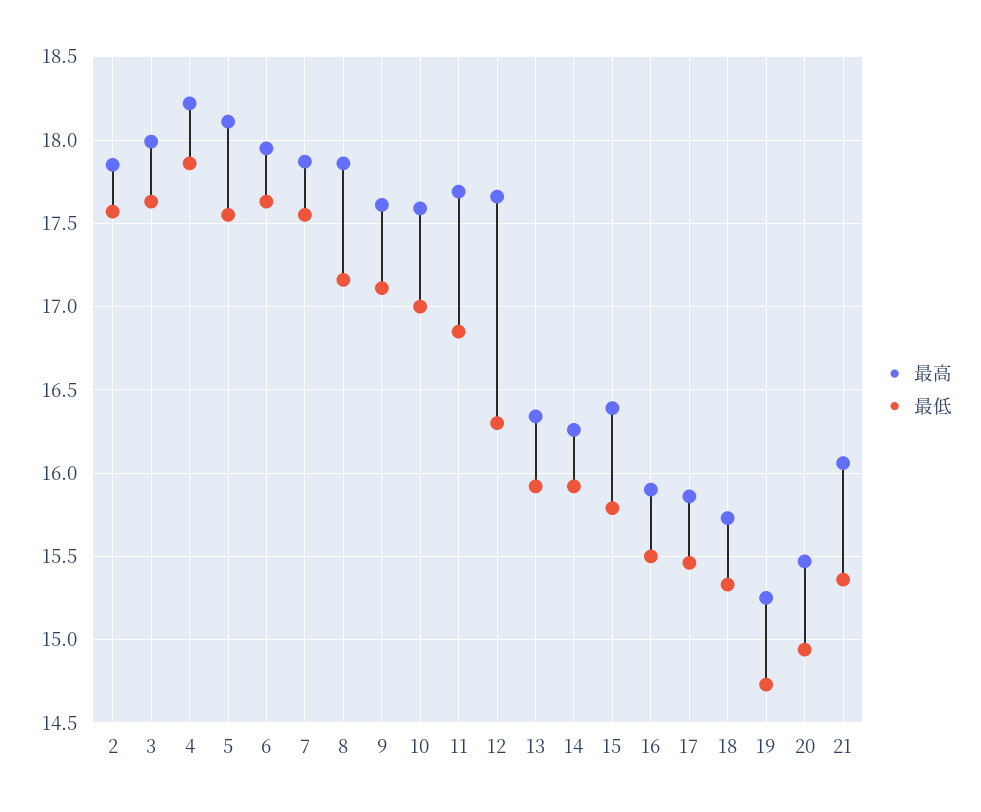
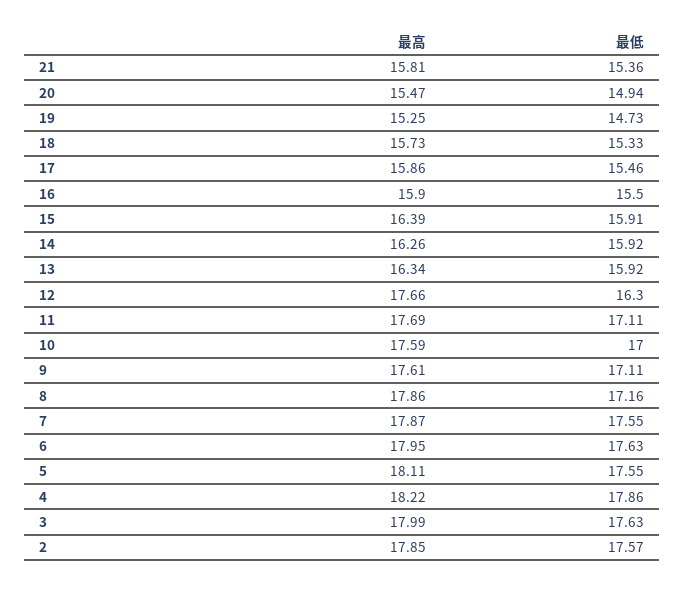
  {
    "最高": {
      "2": 17.85,
      "3": 17.99,
      "4": 18.22,
      "5": 18.11,
      "6": 17.95,
      "7": 17.87,
      "8": 17.86,
      "9": 17.61,
      "10": 17.59,
      "11": 17.69,
      "12": 17.66,
      "13": 16.34,
      "14": 16.26,
      "15": 16.39,
      "16": 15.9,
      "17": 15.86,
      "18": 15.73,
      "19": 15.25,
      "20": 15.47,
-     "21": 16.05
+     "21": 15.81
    },
    "最低": {
      "2": 17.57,
      "3": 17.63,
      "4": 17.86,
      "5": 17.55,
      "6": 17.63,
      "7": 17.55,
      "8": 17.16,
      "9": 17.11,
      "10": 17,
-     "11": 16.85,
+     "11": 17.11,
      "12": 16.3,
      "13": 15.92,
      "14": 15.92,
-     "15": 15.8,
+     "15": 15.91,
      "16": 15.5,
      "17": 15.46,
      "18": 15.33,
      "19": 14.73,
      "20": 14.94,
      "21": 15.36
    }
  }

